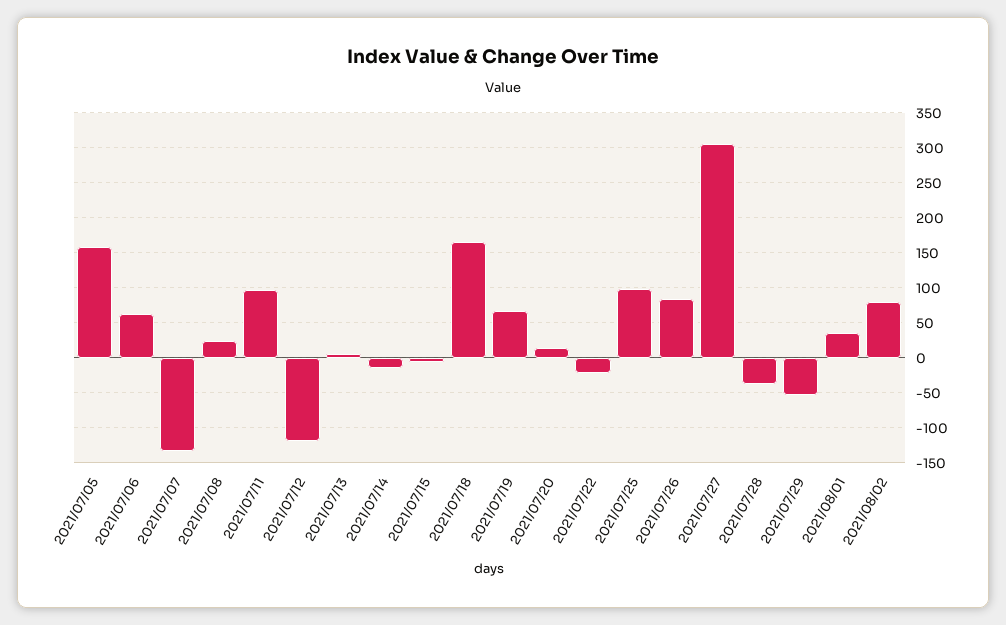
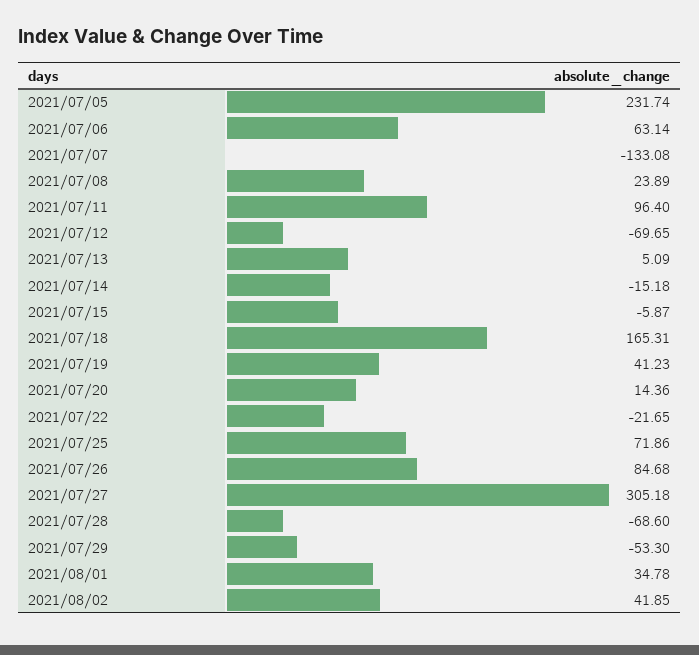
  {
-   "2021/07/05": 160,
+   "2021/07/05": 231.74,
    "2021/07/06": 63.14,
    "2021/07/07": -133.08,
    "2021/07/08": 23.89,
    "2021/07/11": 96.4,
-   "2021/07/12": -120,
+   "2021/07/12": -69.65,
    "2021/07/13": 5.09,
    "2021/07/14": -15.18,
    "2021/07/15": -5.87,
    "2021/07/18": 165.31,
-   "2021/07/19": 70,
+   "2021/07/19": 41.23,
    "2021/07/20": 14.36,
    "2021/07/22": -21.65,
-   "2021/07/25": 100,
+   "2021/07/25": 71.86,
    "2021/07/26": 84.68,
    "2021/07/27": 305.18,
-   "2021/07/28": -40,
+   "2021/07/28": -68.6,
    "2021/07/29": -53.3,
    "2021/08/01": 34.78,
-   "2021/08/02": 80
+   "2021/08/02": 41.85
  }

